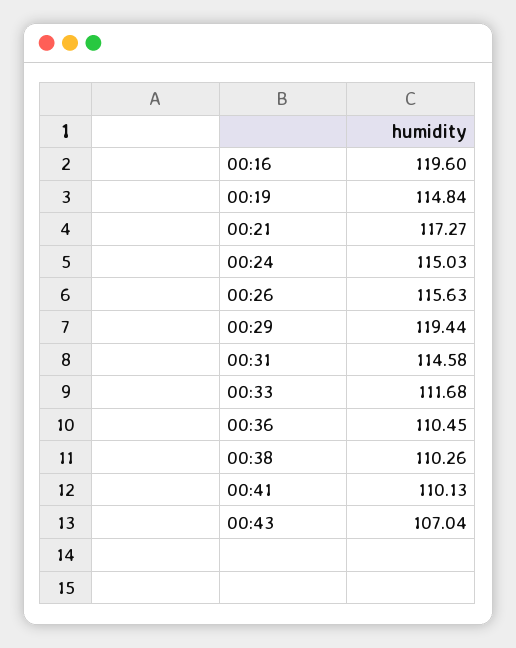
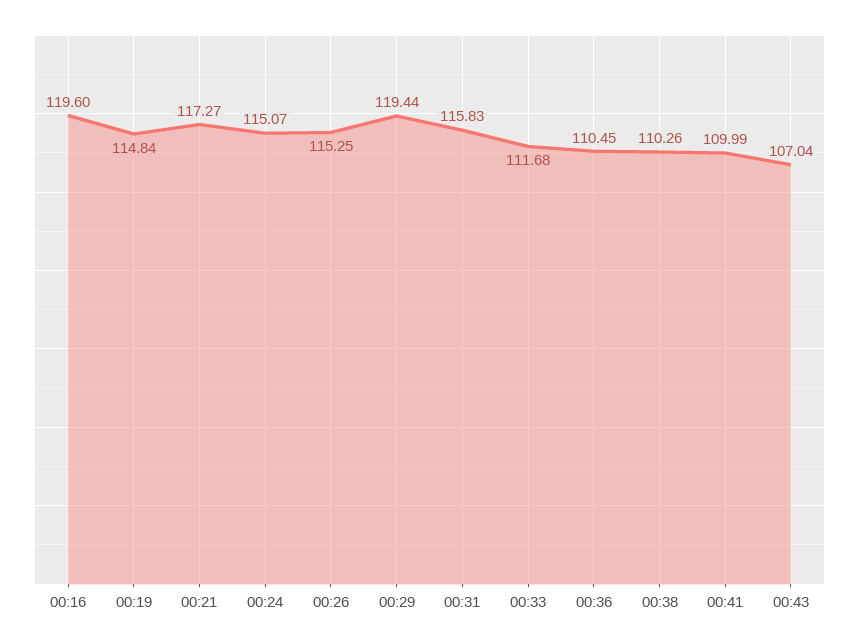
  {
    "00:16": 119.6,
    "00:19": 114.84,
    "00:21": 117.27,
-   "00:24": 115.03,
+   "00:24": 115.07,
-   "00:26": 115.63,
+   "00:26": 115.25,
    "00:29": 119.44,
-   "00:31": 114.58,
+   "00:31": 115.83,
    "00:33": 111.68,
    "00:36": 110.45,
    "00:38": 110.26,
-   "00:41": 110.13,
+   "00:41": 109.99,
    "00:43": 107.04
  }

